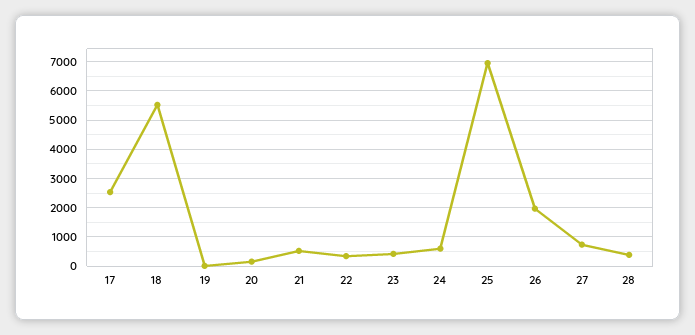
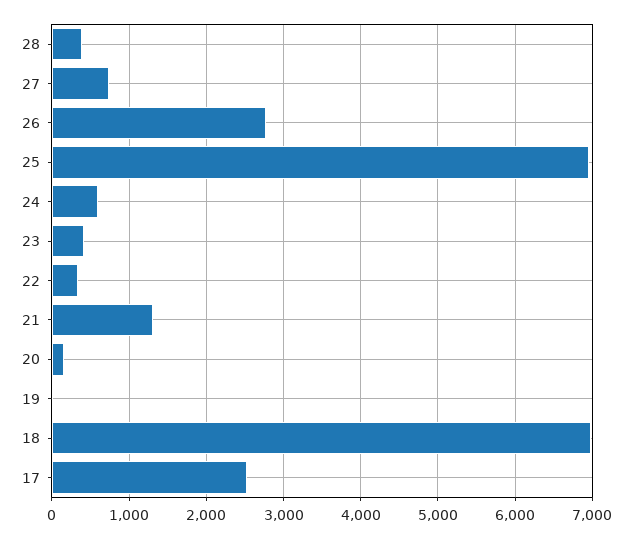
  {
    "17": 2500,
-   "18": 5500,
+   "18": 7000,
    "19": 0,
    "20": 200,
-   "21": 500,
+   "21": 1300,
    "22": 300,
    "23": 400,
    "24": 600,
    "25": 7000,
-   "26": 2000,
+   "26": 2800,
    "27": 700,
    "28": 400
  }

